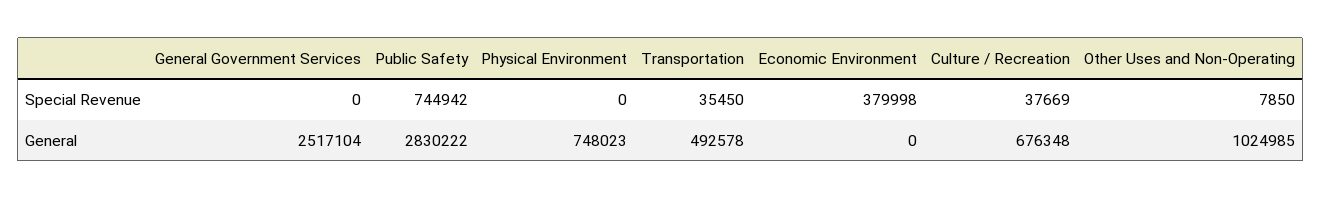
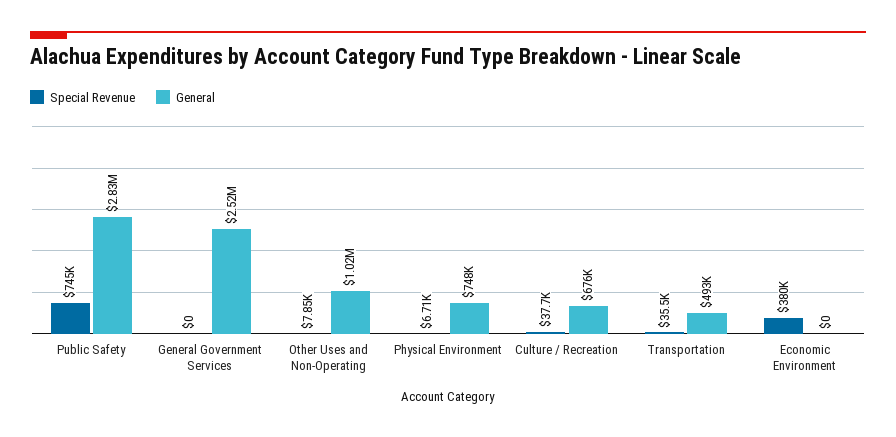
  {
    "Special Revenue": {
      "General Government Services": 0,
      "Public Safety": 744942,
-     "Physical Environment": 0,
+     "Physical Environment": 6710,
      "Transportation": 35450,
      "Economic Environment": 379998,
      "Culture / Recreation": 37669,
      "Other Uses and Non-Operating": 7850
    },
    "General": {
      "General Government Services": 2517104,
      "Public Safety": 2830222,
      "Physical Environment": 748023,
      "Transportation": 492578,
      "Economic Environment": 0,
      "Culture / Recreation": 676348,
      "Other Uses and Non-Operating": 1024985
    }
  }

